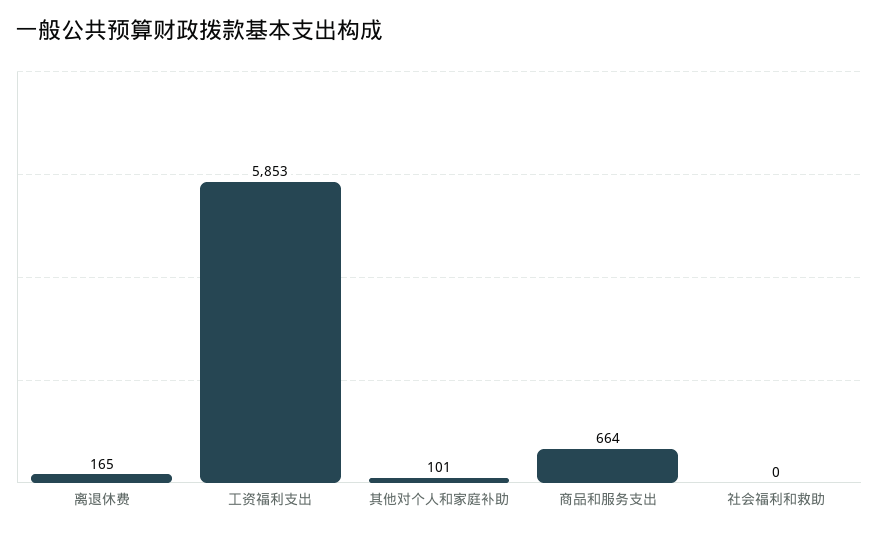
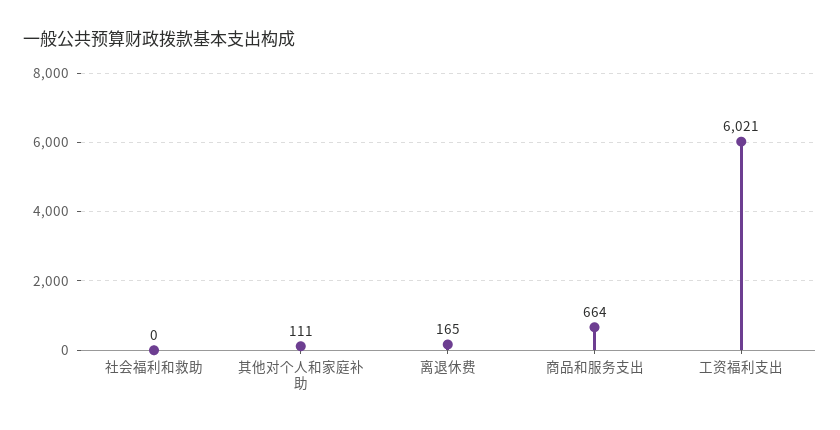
  {
    "离退休费": 165,
-   "工资福利支出": 5853,
+   "工资福利支出": 6021,
-   "其他对个人和家庭补助": 101,
+   "其他对个人和家庭补助": 111,
    "商品和服务支出": 664,
    "社会福利和救助": 0
  }

